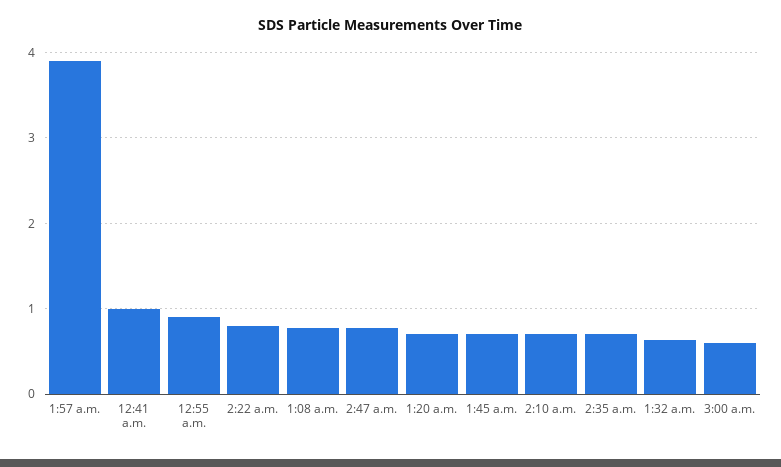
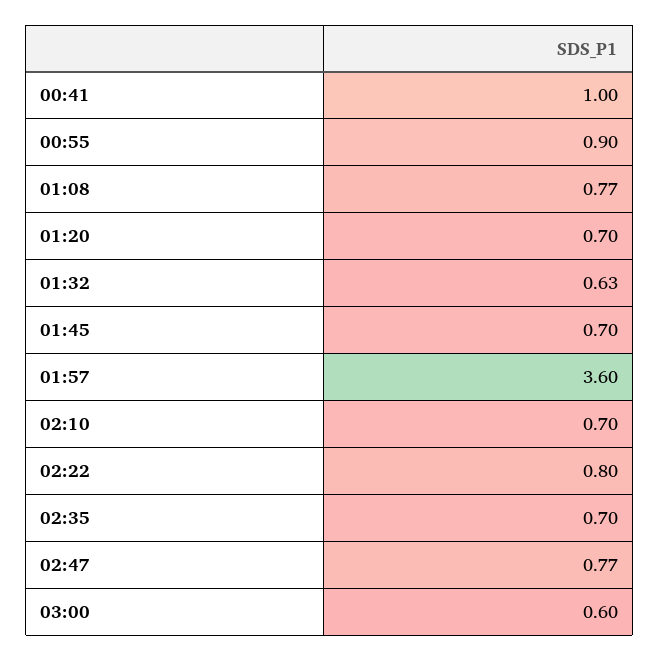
  {
-   "1:57 a.m.": 3.9,
+   "1:57 a.m.": 3.6,
    "12:41 a.m.": 1,
    "12:55 a.m.": 0.9,
    "2:22 a.m.": 0.8,
    "1:08 a.m.": 0.77,
    "2:47 a.m.": 0.77,
    "1:20 a.m.": 0.7,
    "1:45 a.m.": 0.7,
    "2:10 a.m.": 0.7,
    "2:35 a.m.": 0.7,
    "1:32 a.m.": 0.63,
    "3:00 a.m.": 0.6
  }

